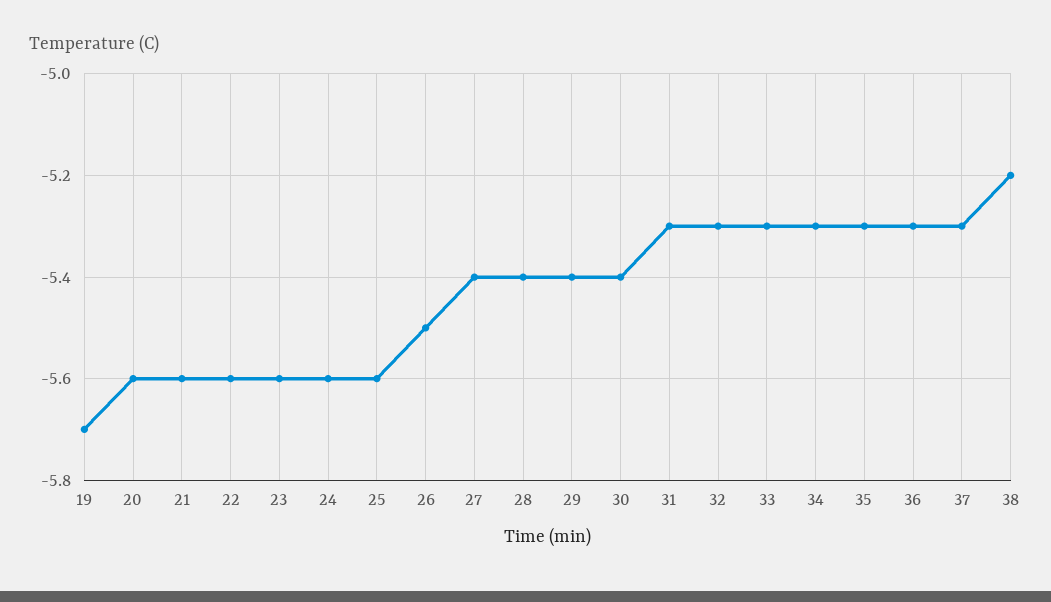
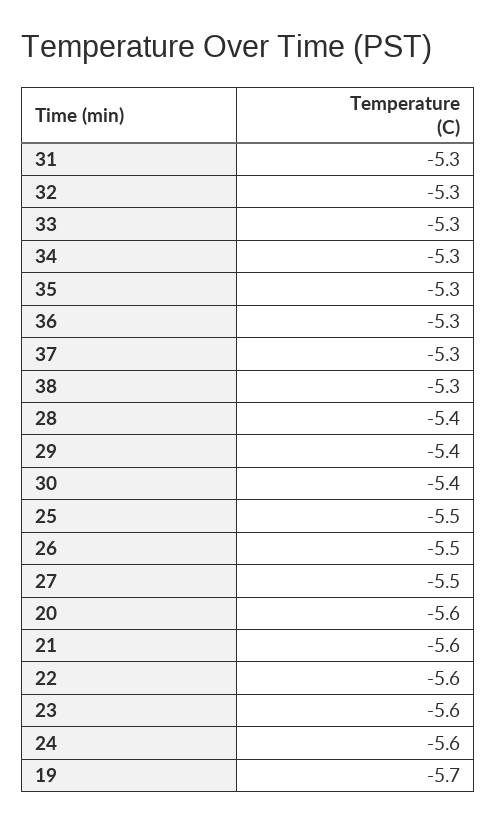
  {
    "19": -5.7,
    "20": -5.6,
    "21": -5.6,
    "22": -5.6,
    "23": -5.6,
    "24": -5.6,
-   "25": -5.6,
+   "25": -5.5,
    "26": -5.5,
-   "27": -5.4,
+   "27": -5.5,
    "28": -5.4,
    "29": -5.4,
    "30": -5.4,
    "31": -5.3,
    "32": -5.3,
    "33": -5.3,
    "34": -5.3,
    "35": -5.3,
    "36": -5.3,
    "37": -5.3,
-   "38": -5.2
+   "38": -5.3
  }

